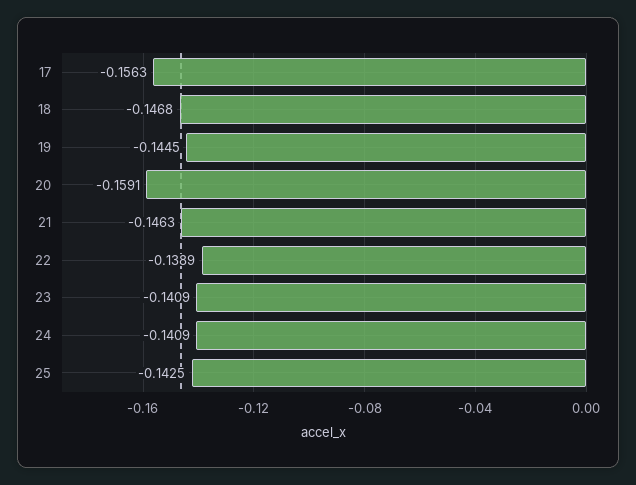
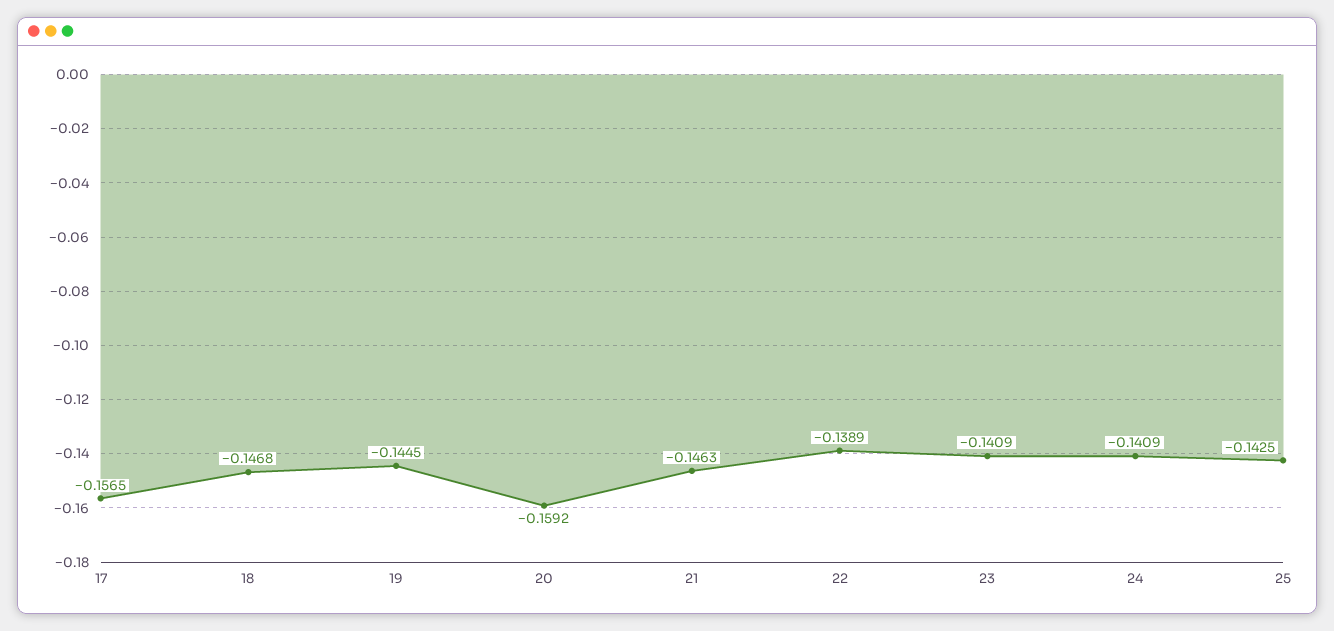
  {
-   "17": -0.1563,
+   "17": -0.1565,
    "18": -0.1468,
    "19": -0.1445,
-   "20": -0.1591,
+   "20": -0.1592,
    "21": -0.1463,
    "22": -0.1389,
    "23": -0.1409,
    "24": -0.1409,
    "25": -0.1425
  }

